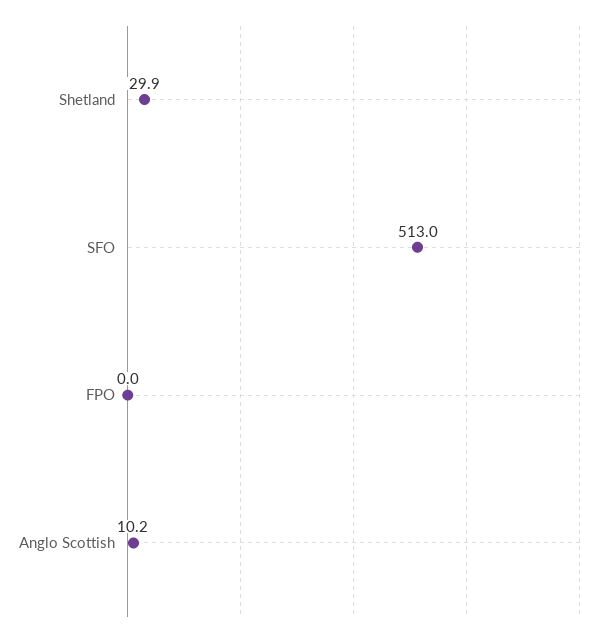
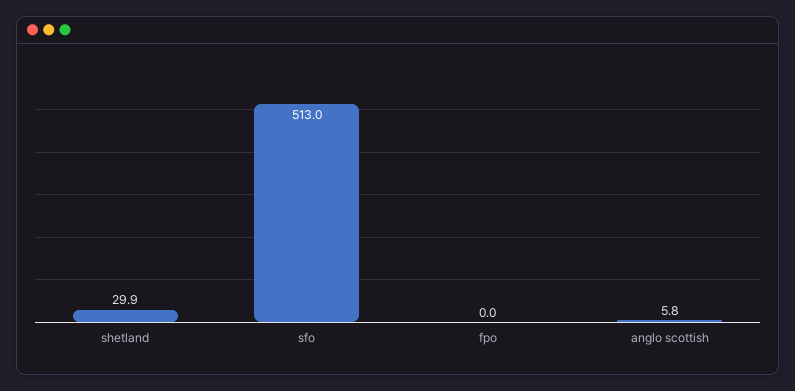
  {
    "Shetland": 29.9,
    "SFO": 513,
    "FPO": 0,
-   "Anglo Scottish": 10.2
+   "Anglo Scottish": 5.8
  }

